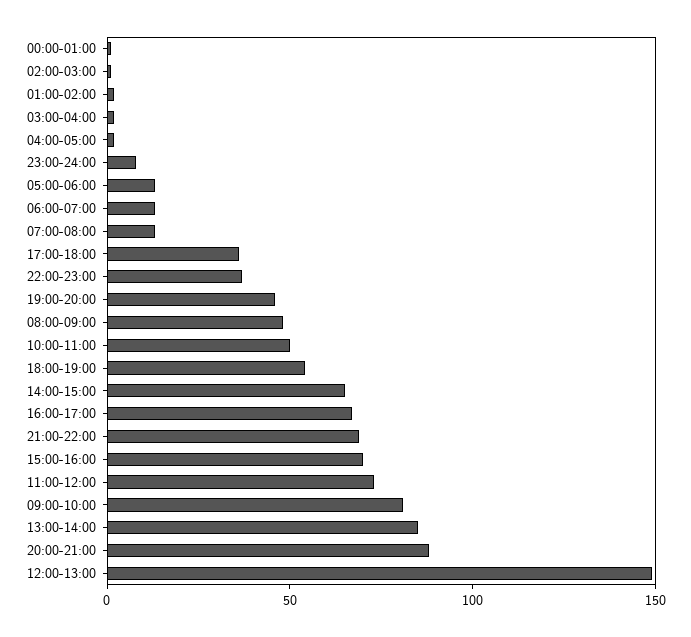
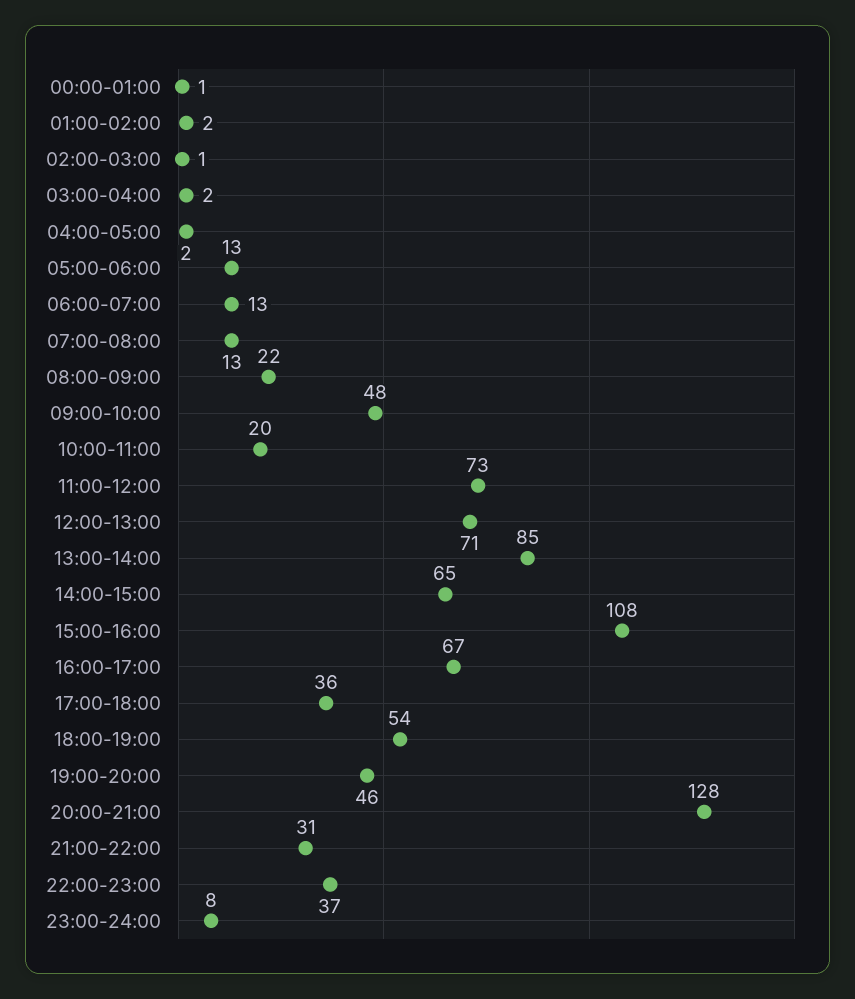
  {
    "00:00-01:00": 1,
    "02:00-03:00": 1,
    "01:00-02:00": 2,
    "03:00-04:00": 2,
    "04:00-05:00": 2,
    "23:00-24:00": 8,
    "05:00-06:00": 13,
    "06:00-07:00": 13,
    "07:00-08:00": 13,
    "17:00-18:00": 36,
    "22:00-23:00": 37,
    "19:00-20:00": 46,
-   "08:00-09:00": 50,
+   "08:00-09:00": 22,
-   "10:00-11:00": 50,
+   "10:00-11:00": 20,
    "18:00-19:00": 54,
    "14:00-15:00": 65,
    "16:00-17:00": 67,
-   "21:00-22:00": 70,
+   "21:00-22:00": 31,
-   "15:00-16:00": 70,
+   "15:00-16:00": 108,
    "11:00-12:00": 73,
-   "09:00-10:00": 80,
+   "09:00-10:00": 48,
    "13:00-14:00": 85,
-   "20:00-21:00": 90,
+   "20:00-21:00": 128,
-   "12:00-13:00": 150
+   "12:00-13:00": 71
  }

